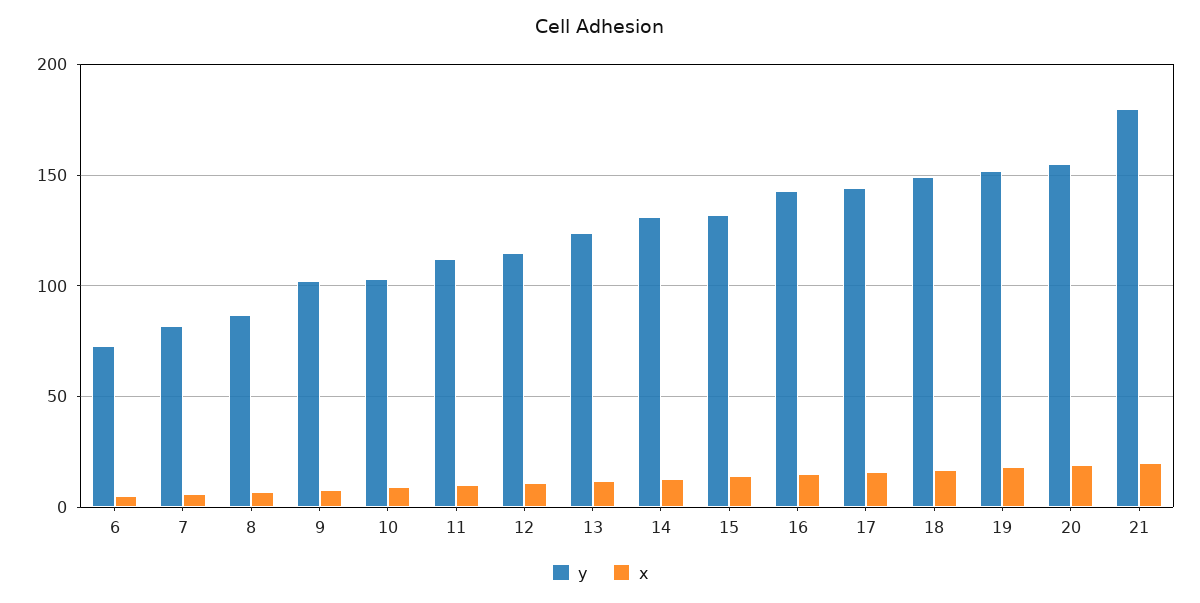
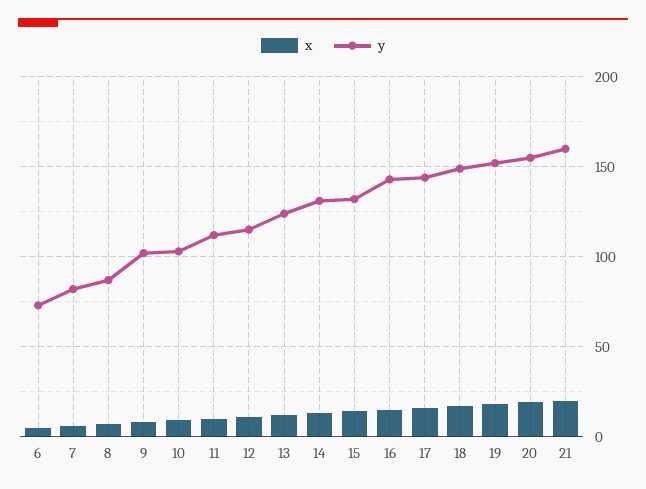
  {
    "y": {
      "6": 75,
      "7": 80,
      "8": 85,
      "9": 100,
      "10": 105,
      "11": 110,
      "12": 115,
      "13": 125,
      "14": 130,
      "15": 130,
      "16": 145,
      "17": 145,
      "18": 150,
      "19": 150,
      "20": 155,
-     "21": 180
+     "21": 160
    },
    "x": {
      "6": 5,
      "7": 5,
      "8": 5,
      "9": 10,
      "10": 10,
      "11": 10,
      "12": 10,
      "13": 10,
      "14": 15,
      "15": 15,
      "16": 15,
      "17": 15,
      "18": 15,
      "19": 20,
      "20": 20,
      "21": 20
    }
  }

